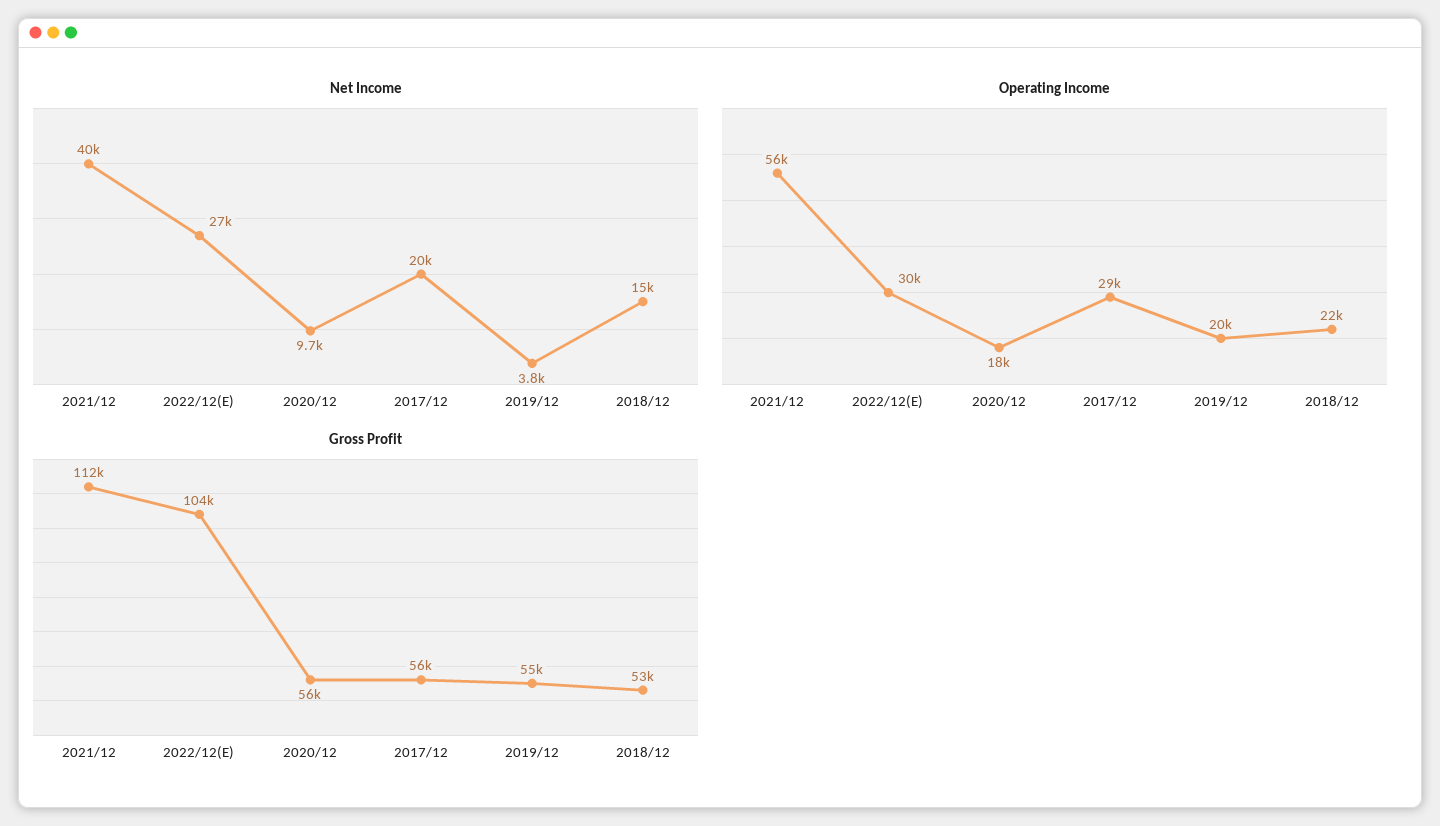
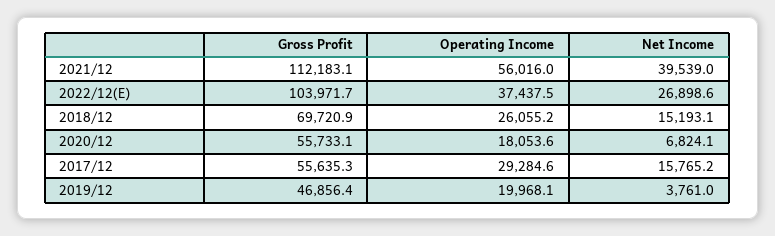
  {
    "Net Income": {
      "2021/12": 39539,
      "2022/12(E)": 26898.6,
-     "2020/12": 9700,
+     "2020/12": 6824.1,
-     "2017/12": 20000,
+     "2017/12": 15765.2,
      "2019/12": 3761,
      "2018/12": 15193.1
    },
    "Operating Income": {
      "2021/12": 56016,
-     "2022/12(E)": 30000,
+     "2022/12(E)": 37437.5,
      "2020/12": 18053.6,
      "2017/12": 29284.6,
      "2019/12": 19968.1,
-     "2018/12": 22000
+     "2018/12": 26055.2
    },
    "Gross Profit": {
      "2021/12": 112183.1,
      "2022/12(E)": 103971.7,
      "2020/12": 55733.1,
      "2017/12": 55635.3,
-     "2019/12": 55000,
+     "2019/12": 46856.4,
-     "2018/12": 53000
+     "2018/12": 69720.9
    }
  }

